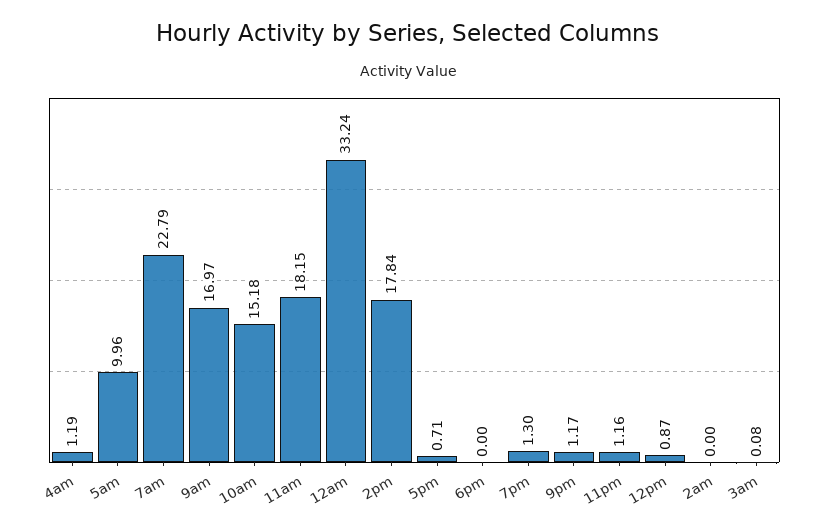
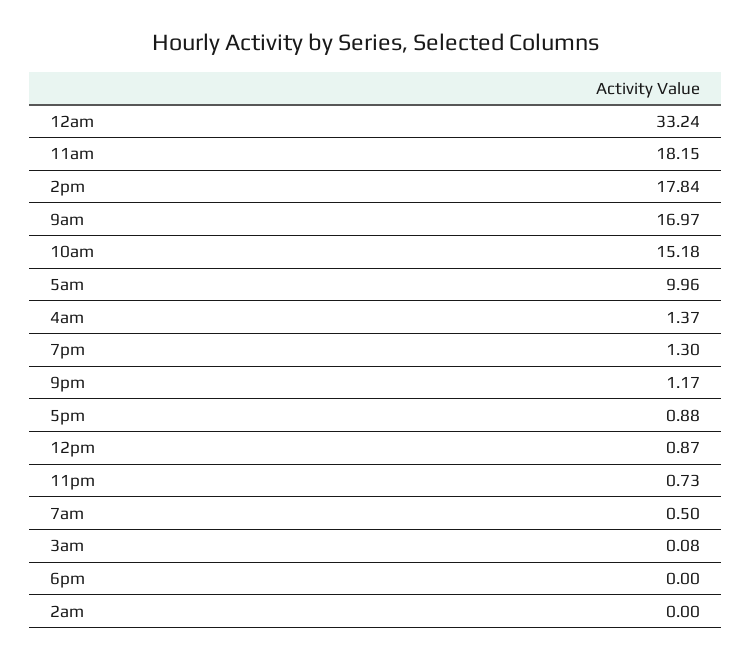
  {
-   "4am": 1.19,
+   "4am": 1.37,
    "5am": 9.96,
-   "7am": 22.79,
+   "7am": 0.5,
    "9am": 16.97,
    "10am": 15.18,
    "11am": 18.15,
    "12am": 33.24,
    "2pm": 17.84,
-   "5pm": 0.71,
+   "5pm": 0.88,
    "6pm": 0,
    "7pm": 1.3,
    "9pm": 1.17,
-   "11pm": 1.16,
+   "11pm": 0.73,
    "12pm": 0.87,
    "2am": 0,
    "3am": 0.08
  }

